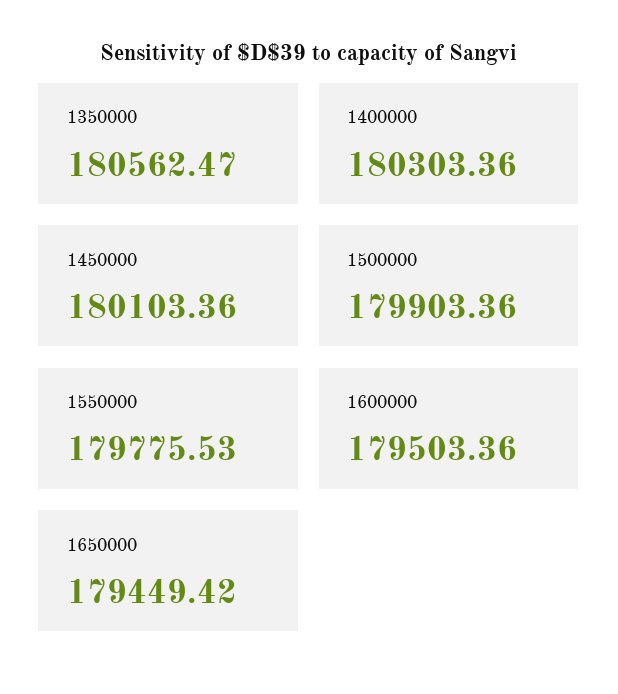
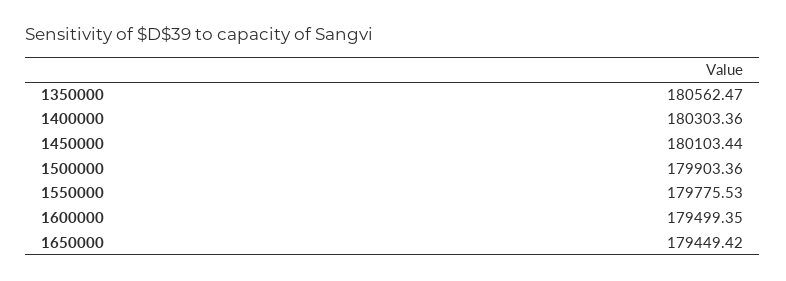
  {
    "1350000": 180562.47,
    "1400000": 180303.36,
-   "1450000": 180103.36,
+   "1450000": 180103.44,
    "1500000": 179903.36,
    "1550000": 179775.53,
-   "1600000": 179503.36,
+   "1600000": 179499.35,
    "1650000": 179449.42
  }

